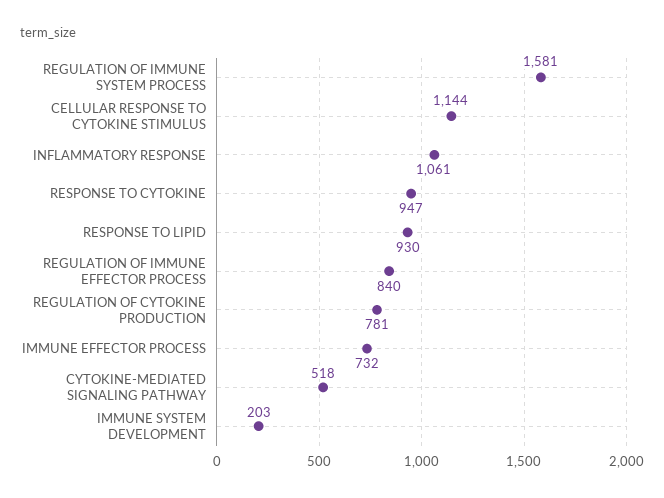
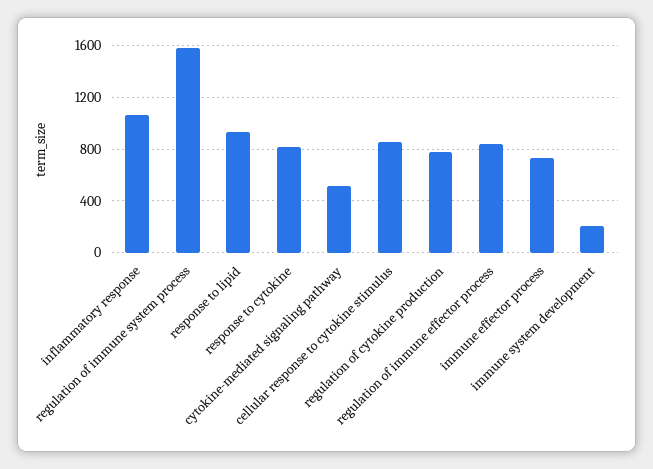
  {
    "REGULATION OF IMMUNE SYSTEM PROCESS": 1581,
-   "CELLULAR RESPONSE TO CYTOKINE STIMULUS": 1144,
+   "CELLULAR RESPONSE TO CYTOKINE STIMULUS": 850,
    "INFLAMMATORY RESPONSE": 1061,
-   "RESPONSE TO CYTOKINE": 947,
+   "RESPONSE TO CYTOKINE": 800,
    "RESPONSE TO LIPID": 930,
    "REGULATION OF IMMUNE EFFECTOR PROCESS": 840,
    "REGULATION OF CYTOKINE PRODUCTION": 781,
    "IMMUNE EFFECTOR PROCESS": 732,
    "CYTOKINE-MEDIATED SIGNALING PATHWAY": 518,
    "IMMUNE SYSTEM DEVELOPMENT": 203
  }

